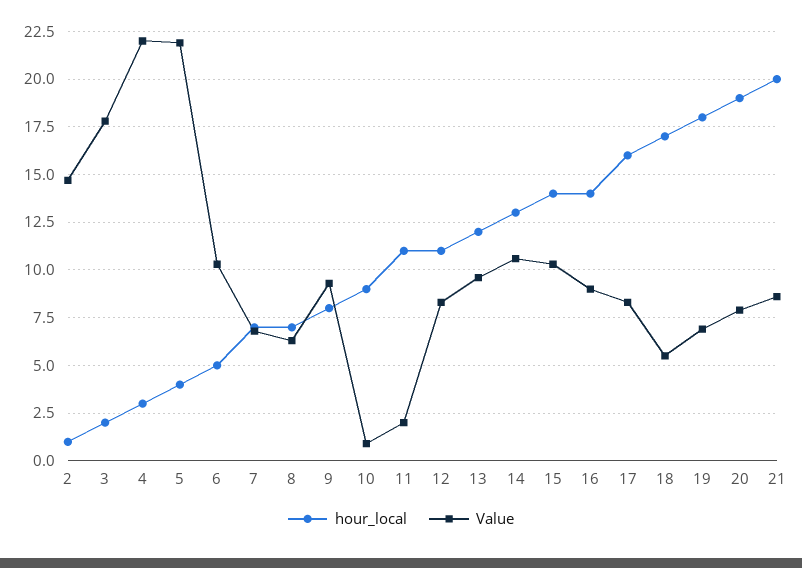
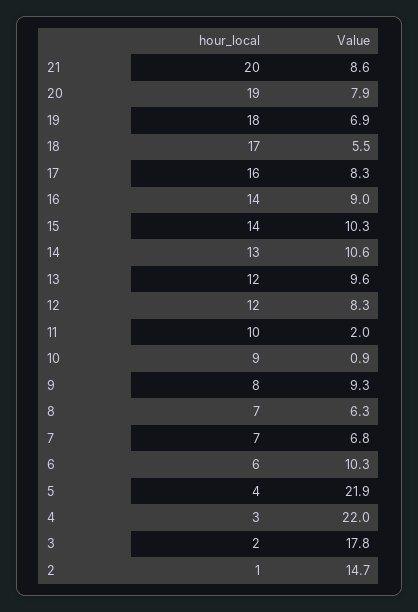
  {
    "hour_local": {
      "2": 1,
      "3": 2,
      "4": 3,
      "5": 4,
-     "6": 5,
+     "6": 6,
      "7": 7,
      "8": 7,
      "9": 8,
      "10": 9,
-     "11": 11,
+     "11": 10,
-     "12": 11,
+     "12": 12,
      "13": 12,
      "14": 13,
      "15": 14,
      "16": 14,
      "17": 16,
      "18": 17,
      "19": 18,
      "20": 19,
      "21": 20
    },
    "Value": {
      "2": 14.7,
      "3": 17.8,
      "4": 22,
      "5": 21.9,
      "6": 10.3,
      "7": 6.8,
      "8": 6.3,
      "9": 9.3,
      "10": 0.9,
      "11": 2,
      "12": 8.3,
      "13": 9.6,
      "14": 10.6,
      "15": 10.3,
      "16": 9,
      "17": 8.3,
      "18": 5.5,
      "19": 6.9,
      "20": 7.9,
      "21": 8.6
    }
  }

